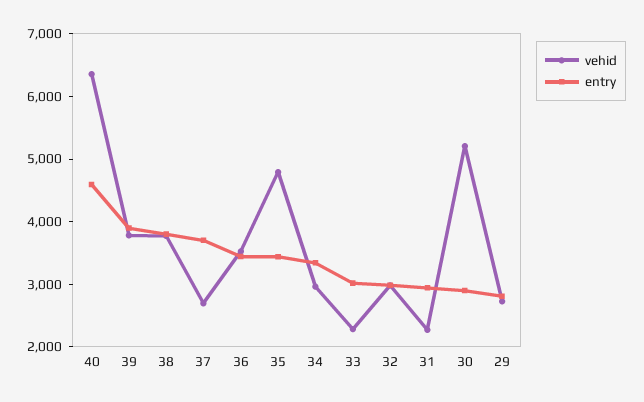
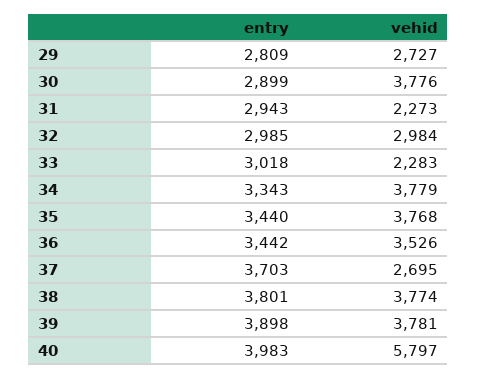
  {
    "vehid": {
-     "40": 6400,
+     "40": 5797,
      "39": 3781,
      "38": 3774,
      "37": 2695,
      "36": 3526,
-     "35": 4800,
+     "35": 3768,
-     "34": 3000,
+     "34": 3779,
      "33": 2283,
      "32": 2984,
      "31": 2273,
-     "30": 5200,
+     "30": 3776,
      "29": 2727
    },
    "entry": {
-     "40": 4600,
+     "40": 3983,
      "39": 3898,
      "38": 3801,
      "37": 3703,
      "36": 3442,
      "35": 3440,
      "34": 3343,
      "33": 3018,
      "32": 2985,
      "31": 2943,
      "30": 2899,
      "29": 2809
    }
  }

